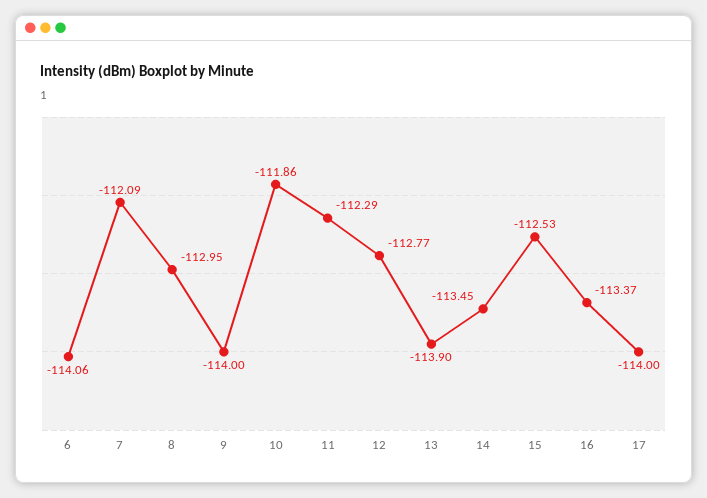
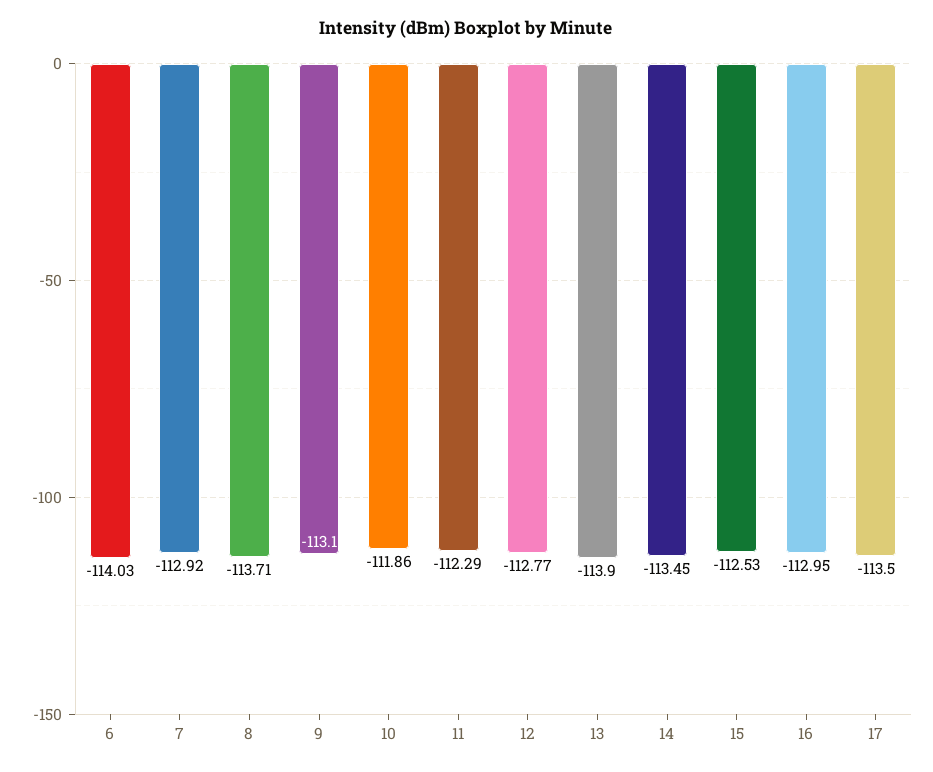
  {
-   "6": -114.06,
+   "6": -114.03,
-   "7": -112.09,
+   "7": -112.92,
-   "8": -112.95,
+   "8": -113.71,
-   "9": -114,
+   "9": -113.1,
    "10": -111.86,
    "11": -112.29,
    "12": -112.77,
    "13": -113.9,
    "14": -113.45,
    "15": -112.53,
-   "16": -113.37,
+   "16": -112.95,
-   "17": -114
+   "17": -113.5
  }

